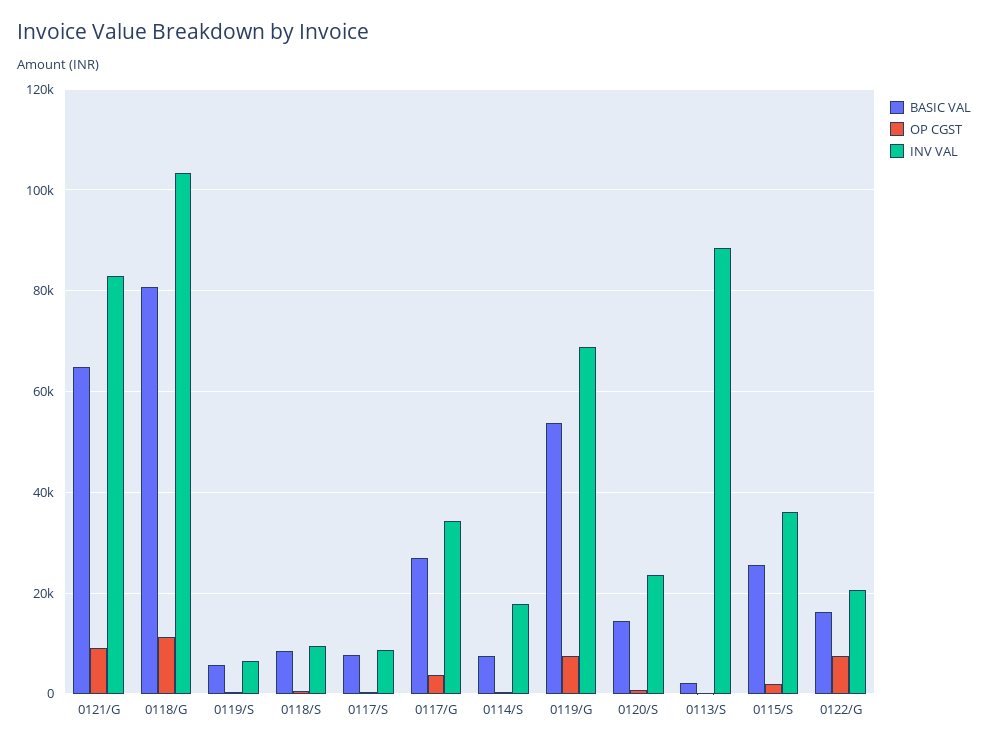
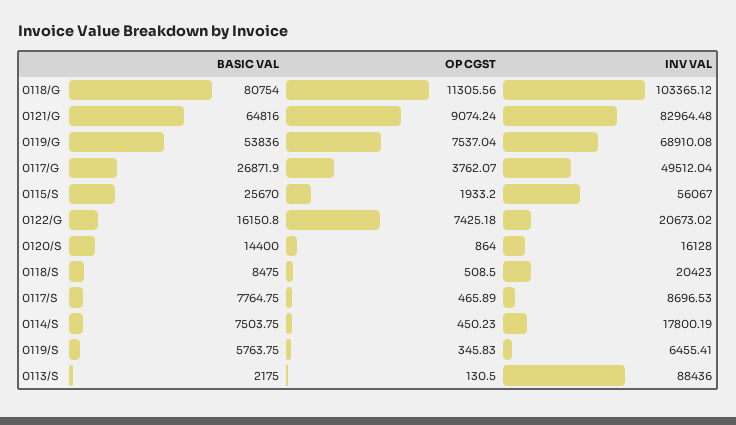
  {
    "BASIC VAL": {
      "0121/G": 64816,
      "0118/G": 80754,
      "0119/S": 5763.75,
      "0118/S": 8475,
      "0117/S": 7764.75,
      "0117/G": 26871.9,
      "0114/S": 7503.75,
      "0119/G": 53836,
      "0120/S": 14400,
      "0113/S": 2175,
      "0115/S": 25670,
      "0122/G": 16150.8
    },
    "OP CGST": {
      "0121/G": 9074.24,
      "0118/G": 11305.56,
      "0119/S": 345.83,
      "0118/S": 508.5,
      "0117/S": 465.89,
      "0117/G": 3762.07,
      "0114/S": 450.23,
      "0119/G": 7537.04,
      "0120/S": 864,
      "0113/S": 130.5,
      "0115/S": 1933.2,
      "0122/G": 7425.18
    },
    "INV VAL": {
      "0121/G": 82964.48,
      "0118/G": 103365.12,
      "0119/S": 6455.41,
-     "0118/S": 10000,
+     "0118/S": 20423,
      "0117/S": 8696.53,
-     "0117/G": 34000,
+     "0117/G": 49512.04,
      "0114/S": 17800.19,
      "0119/G": 68910.08,
-     "0120/S": 24000,
+     "0120/S": 16128,
      "0113/S": 88436,
-     "0115/S": 36000,
+     "0115/S": 56067,
      "0122/G": 20673.02
    }
  }

